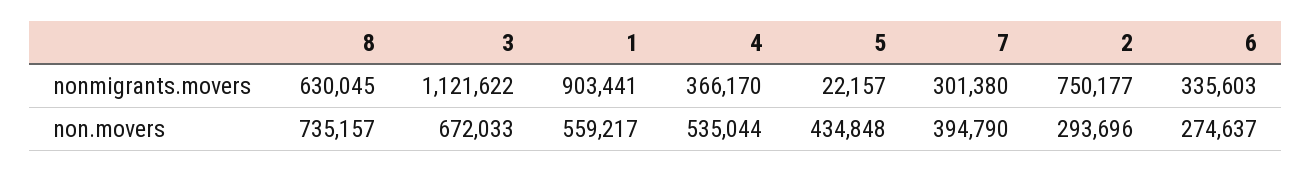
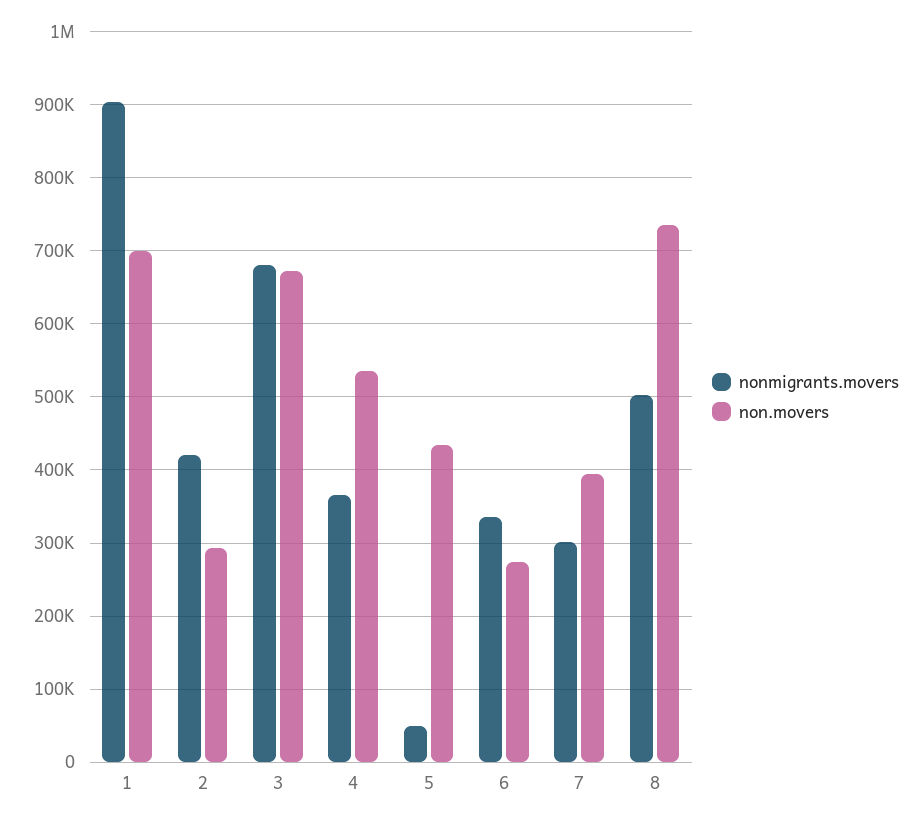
  {
    "nonmigrants.movers": {
-     "8": 630045,
+     "8": 500000,
-     "3": 1121622,
+     "3": 680000,
      "1": 903441,
      "4": 366170,
-     "5": 22157,
+     "5": 50000,
      "7": 301380,
-     "2": 750177,
+     "2": 420000,
      "6": 335603
    },
    "non.movers": {
      "8": 735157,
      "3": 672033,
-     "1": 559217,
+     "1": 700000,
      "4": 535044,
      "5": 434848,
      "7": 394790,
      "2": 293696,
      "6": 274637
    }
  }

